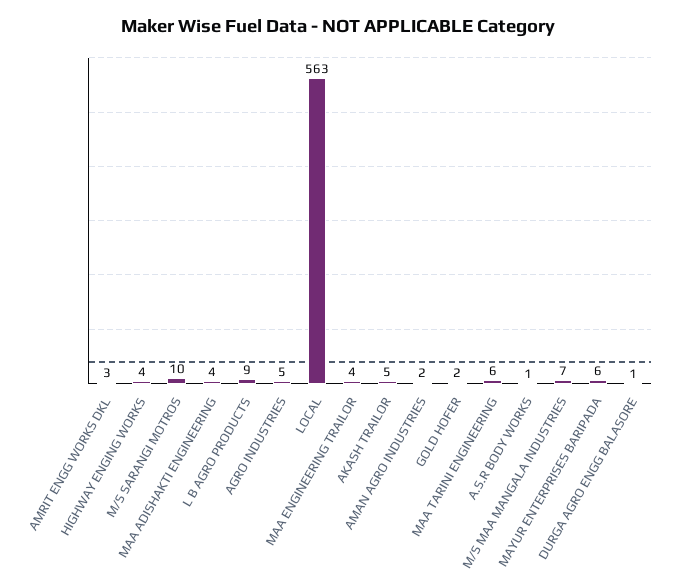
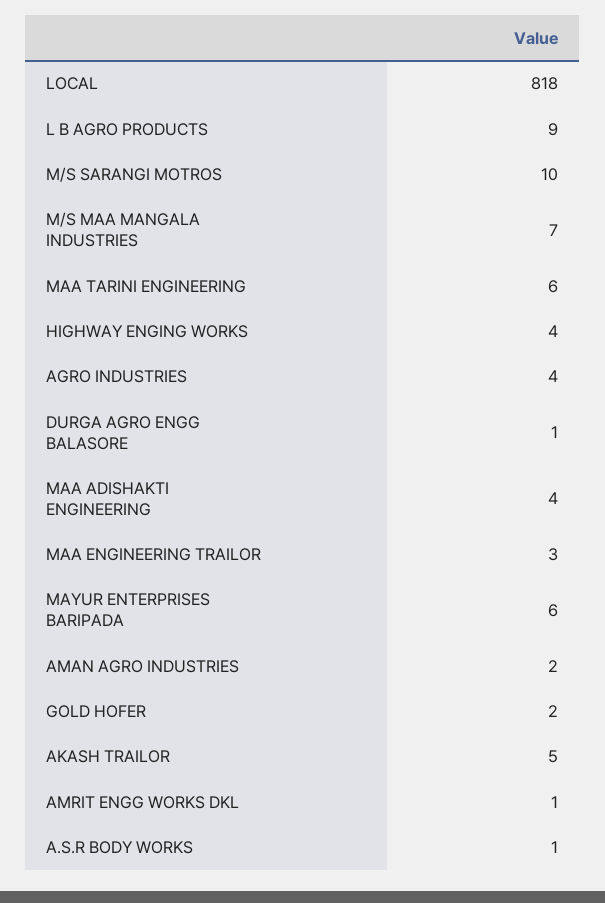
  {
-   "AMRIT ENGG WORKS DKL": 3,
+   "AMRIT ENGG WORKS DKL": 1,
    "HIGHWAY ENGING WORKS": 4,
    "M/S SARANGI MOTROS": 10,
    "MAA ADISHAKTI ENGINEERING": 4,
    "L B AGRO PRODUCTS": 9,
-   "AGRO INDUSTRIES": 5,
+   "AGRO INDUSTRIES": 4,
-   "LOCAL": 563,
+   "LOCAL": 818,
-   "MAA ENGINEERING TRAILOR": 4,
+   "MAA ENGINEERING TRAILOR": 3,
    "AKASH TRAILOR": 5,
    "AMAN AGRO INDUSTRIES": 2,
    "GOLD HOFER": 2,
    "MAA TARINI ENGINEERING": 6,
    "A.S.R BODY WORKS": 1,
    "M/S MAA MANGALA INDUSTRIES": 7,
    "MAYUR ENTERPRISES BARIPADA": 6,
    "DURGA AGRO ENGG BALASORE": 1
  }

